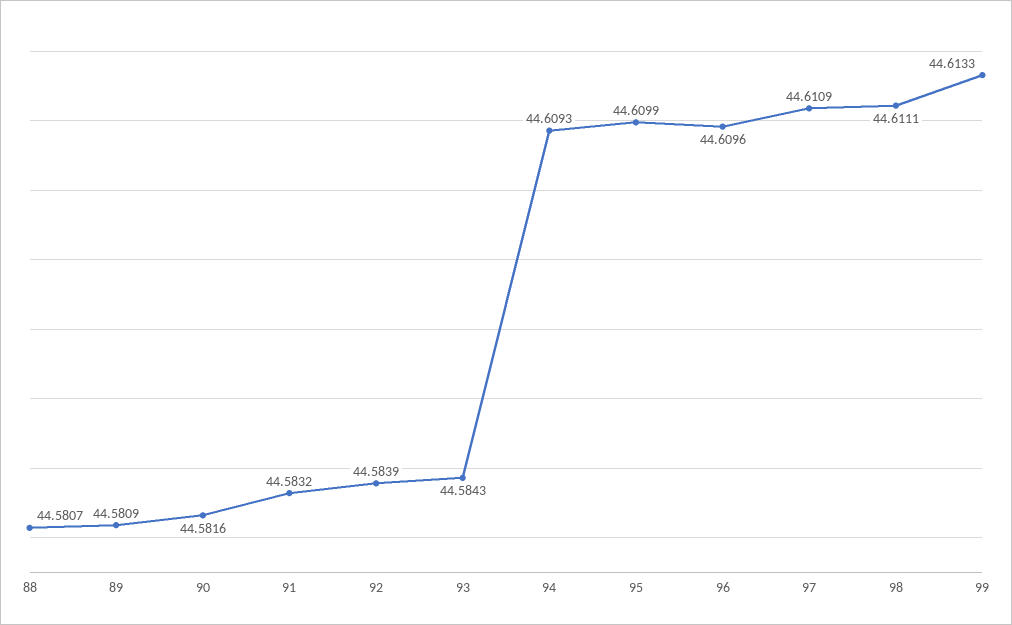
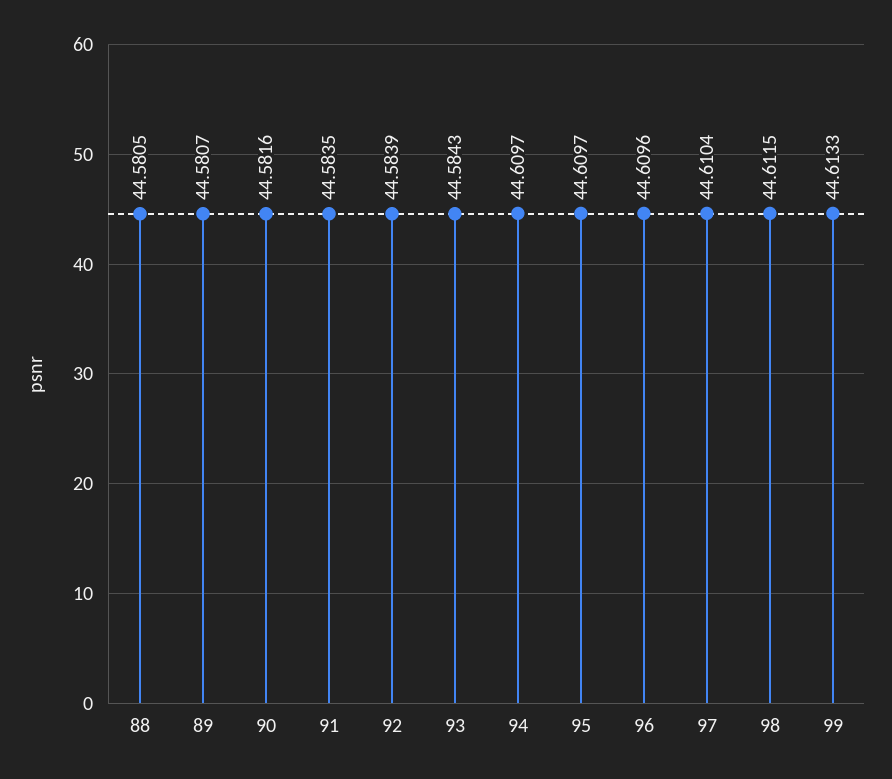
  {
-   "88": 44.5807,
+   "88": 44.5805,
-   "89": 44.5809,
+   "89": 44.5807,
    "90": 44.5816,
-   "91": 44.5832,
+   "91": 44.5835,
    "92": 44.5839,
    "93": 44.5843,
-   "94": 44.6093,
+   "94": 44.6097,
-   "95": 44.6099,
+   "95": 44.6097,
    "96": 44.6096,
-   "97": 44.6109,
+   "97": 44.6104,
-   "98": 44.6111,
+   "98": 44.6115,
    "99": 44.6133
  }

